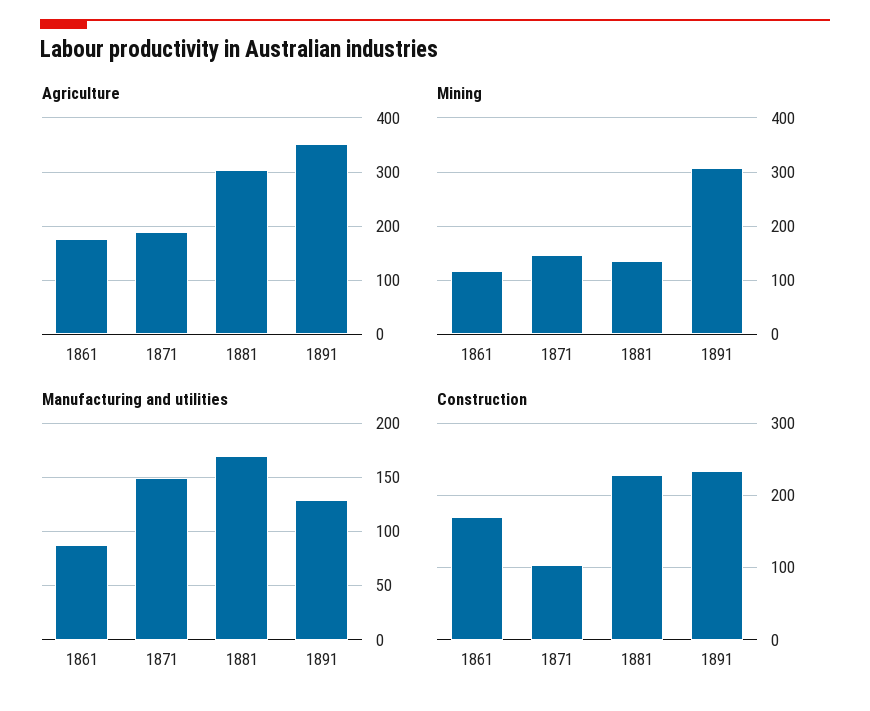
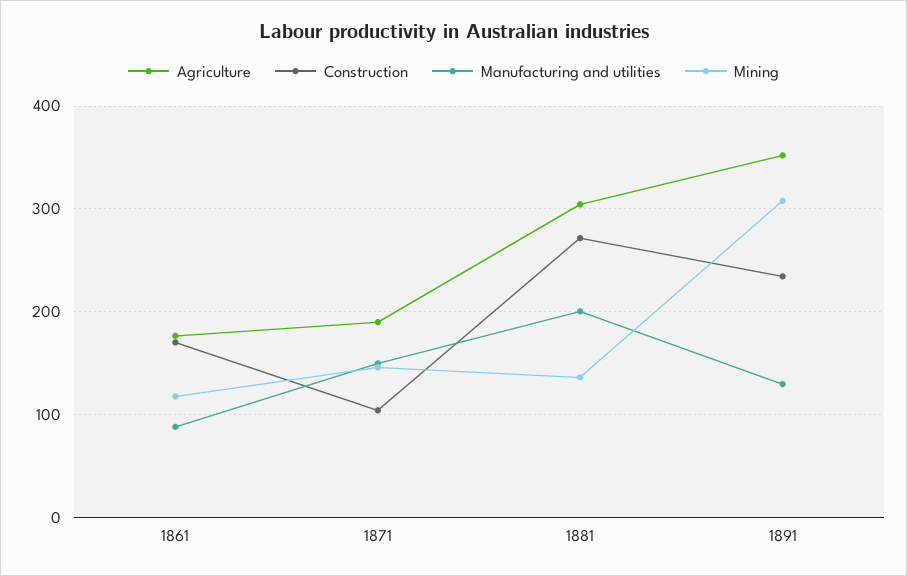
  {
    "Agriculture": {
      "1861": 180,
      "1871": 190,
      "1881": 300,
      "1891": 350
    },
    "Mining": {
      "1861": 120,
      "1871": 150,
      "1881": 140,
      "1891": 310
    },
    "Manufacturing and utilities": {
      "1861": 90,
      "1871": 150,
-     "1881": 170,
+     "1881": 200,
      "1891": 130
    },
    "Construction": {
      "1861": 170,
      "1871": 100,
-     "1881": 230,
+     "1881": 270,
      "1891": 230
    }
  }

